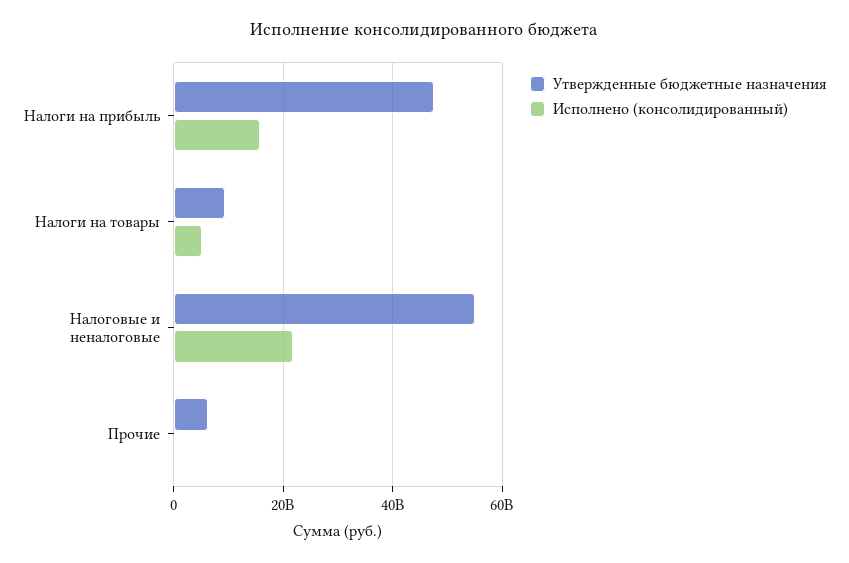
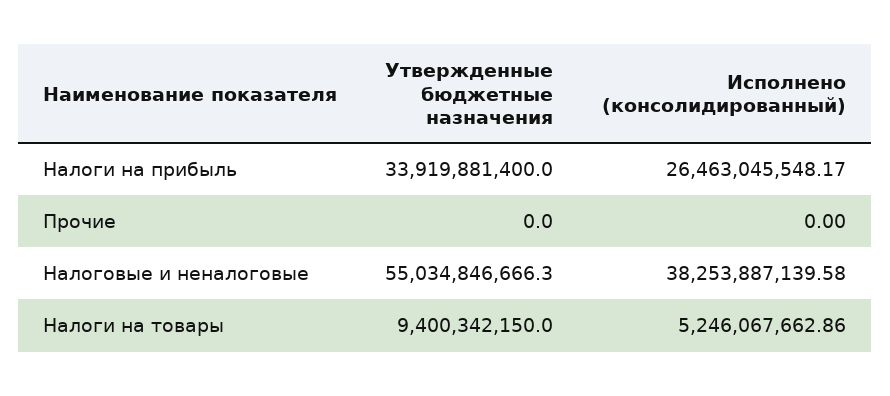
  {
    "Утвержденные бюджетные назначения": {
-     "Налоги на прибыль": 48000000000,
+     "Налоги на прибыль": 33919881400,
      "Налоги на товары": 9400342150,
      "Налоговые и неналоговые": 55034846666.3,
-     "Прочие": 6000000000
+     "Прочие": 0
    },
    "Исполнено (консолидированный)": {
-     "Налоги на прибыль": 16000000000,
+     "Налоги на прибыль": 26463045548.17,
      "Налоги на товары": 5246067662.86,
-     "Налоговые и неналоговые": 22000000000,
+     "Налоговые и неналоговые": 38253887139.58,
      "Прочие": 0
    }
  }

